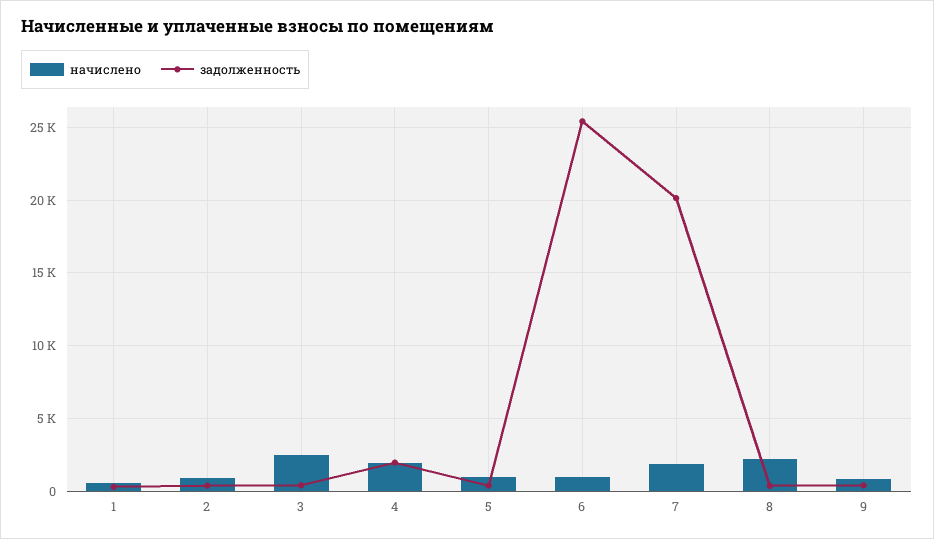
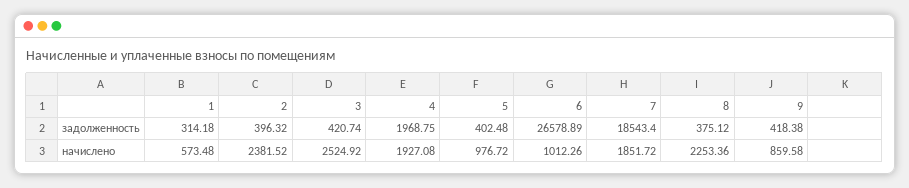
  {
    "начислено": {
      "1": 573.48,
-     "2": 1000,
+     "2": 2381.52,
      "3": 2524.92,
      "4": 1927.08,
      "5": 976.72,
      "6": 1012.26,
      "7": 1851.72,
      "8": 2253.36,
      "9": 859.58
    },
    "задолженность": {
      "1": 314.18,
      "2": 396.32,
      "3": 420.74,
      "4": 1968.75,
      "5": 402.48,
-     "6": 25500,
+     "6": 26578.89,
-     "7": 20000,
+     "7": 18543.4,
      "8": 375.12,
      "9": 418.38
    }
  }

